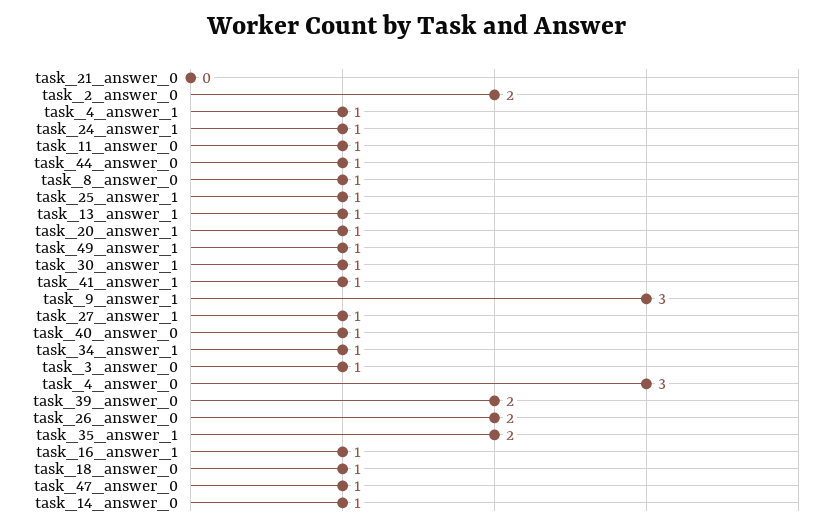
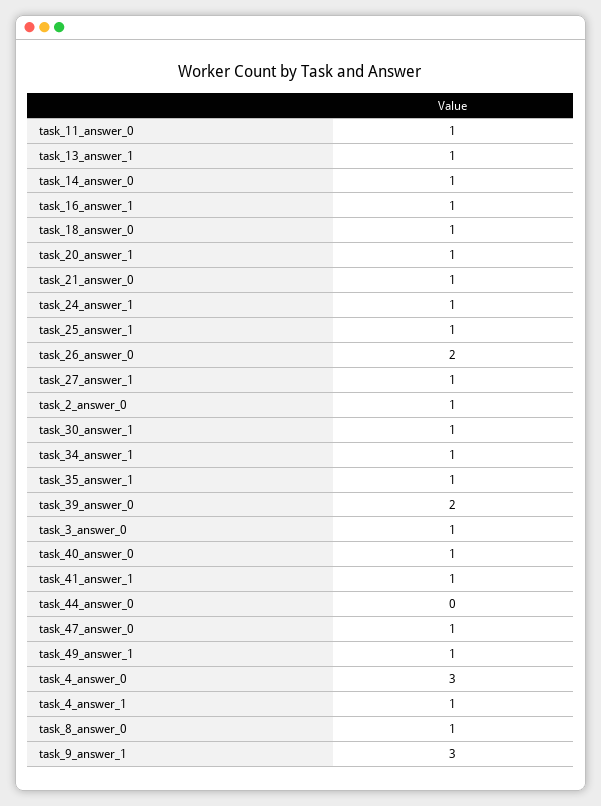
  {
-   "task_21_answer_0": 0,
+   "task_21_answer_0": 1,
-   "task_2_answer_0": 2,
+   "task_2_answer_0": 1,
    "task_4_answer_1": 1,
    "task_24_answer_1": 1,
    "task_11_answer_0": 1,
-   "task_44_answer_0": 1,
+   "task_44_answer_0": 0,
    "task_8_answer_0": 1,
    "task_25_answer_1": 1,
    "task_13_answer_1": 1,
    "task_20_answer_1": 1,
    "task_49_answer_1": 1,
    "task_30_answer_1": 1,
    "task_41_answer_1": 1,
    "task_9_answer_1": 3,
    "task_27_answer_1": 1,
    "task_40_answer_0": 1,
    "task_34_answer_1": 1,
    "task_3_answer_0": 1,
    "task_4_answer_0": 3,
    "task_39_answer_0": 2,
    "task_26_answer_0": 2,
-   "task_35_answer_1": 2,
+   "task_35_answer_1": 1,
    "task_16_answer_1": 1,
    "task_18_answer_0": 1,
    "task_47_answer_0": 1,
    "task_14_answer_0": 1
  }

